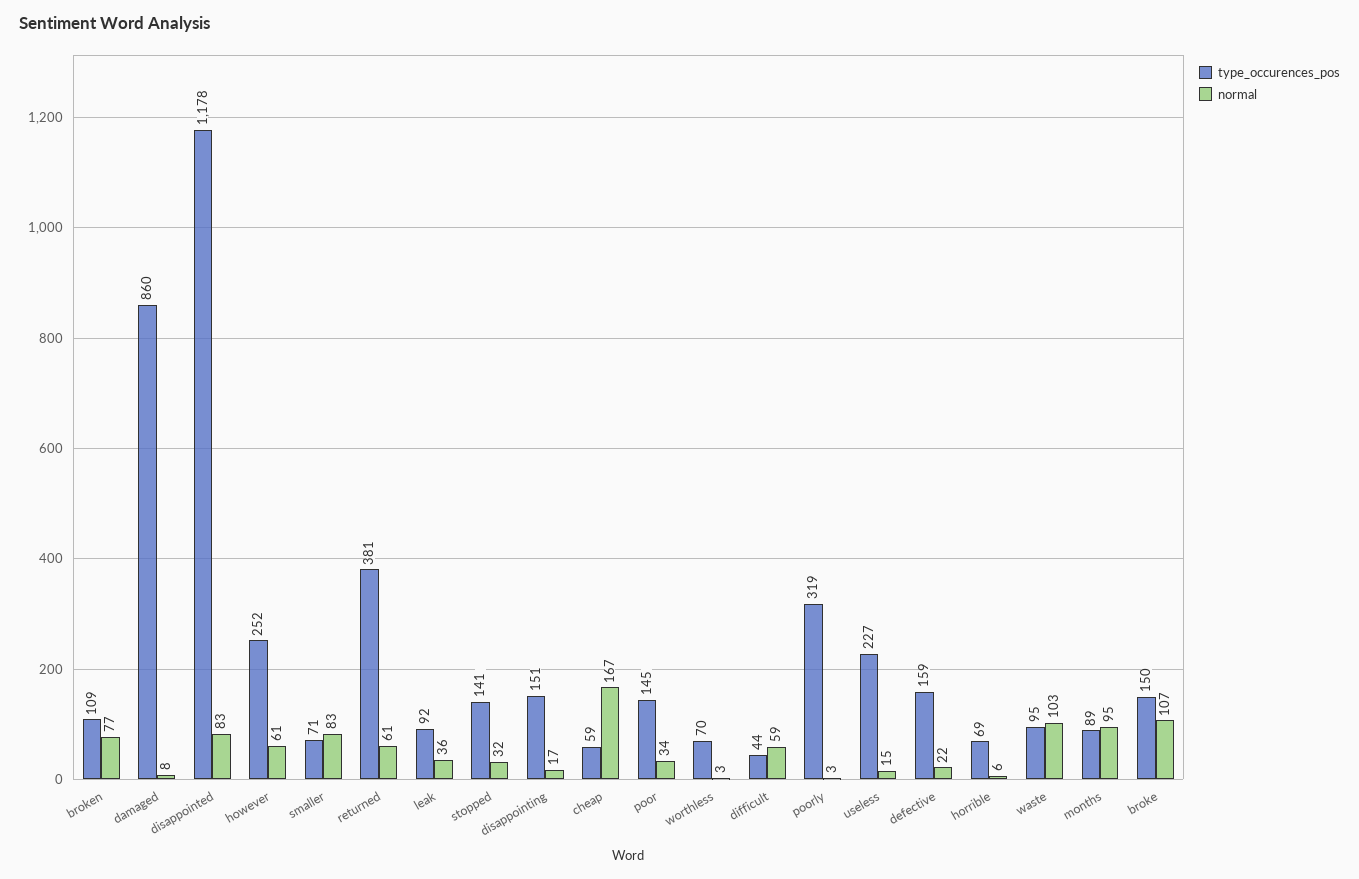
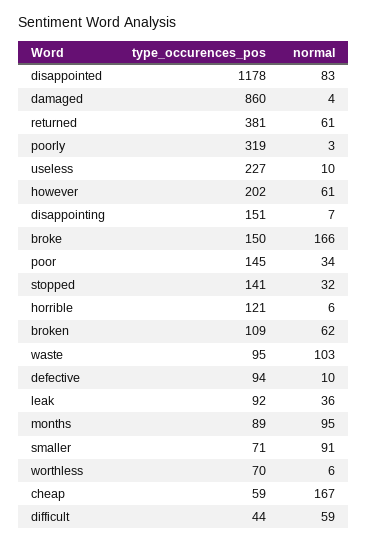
  {
    "type_occurences_pos": {
      "broken": 109,
      "damaged": 860,
      "disappointed": 1178,
-     "however": 252,
+     "however": 202,
      "smaller": 71,
      "returned": 381,
      "leak": 92,
      "stopped": 141,
      "disappointing": 151,
      "cheap": 59,
      "poor": 145,
      "worthless": 70,
      "difficult": 44,
      "poorly": 319,
      "useless": 227,
-     "defective": 159,
+     "defective": 94,
-     "horrible": 69,
+     "horrible": 121,
      "waste": 95,
      "months": 89,
      "broke": 150
    },
    "normal": {
-     "broken": 77,
+     "broken": 62,
-     "damaged": 8,
+     "damaged": 4,
      "disappointed": 83,
      "however": 61,
-     "smaller": 83,
+     "smaller": 91,
      "returned": 61,
      "leak": 36,
      "stopped": 32,
-     "disappointing": 17,
+     "disappointing": 7,
      "cheap": 167,
      "poor": 34,
-     "worthless": 3,
+     "worthless": 6,
      "difficult": 59,
      "poorly": 3,
-     "useless": 15,
+     "useless": 10,
-     "defective": 22,
+     "defective": 10,
      "horrible": 6,
      "waste": 103,
      "months": 95,
-     "broke": 107
+     "broke": 166
    }
  }

